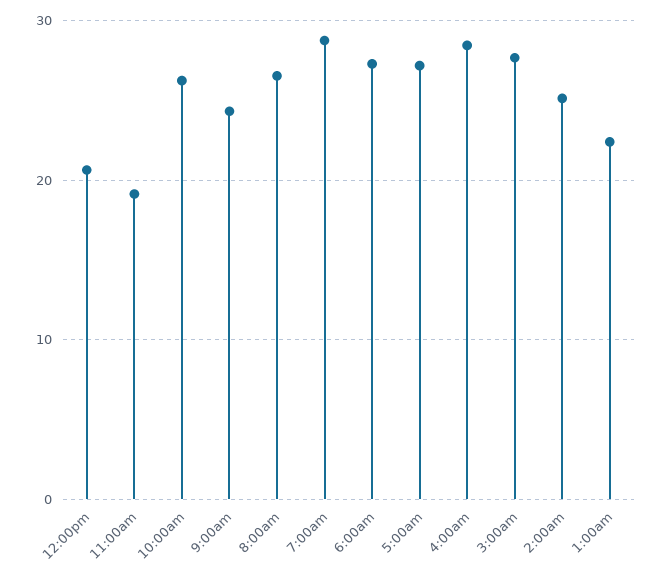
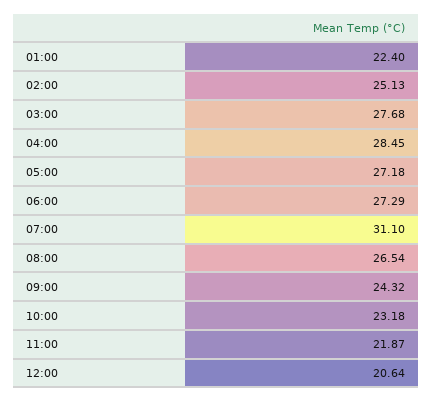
  {
    "12:00pm": 20.64,
-   "11:00am": 19,
+   "11:00am": 21.87,
-   "10:00am": 26,
+   "10:00am": 23.18,
    "9:00am": 24.32,
    "8:00am": 26.54,
-   "7:00am": 29,
+   "7:00am": 31.1,
    "6:00am": 27.29,
    "5:00am": 27.18,
    "4:00am": 28.45,
    "3:00am": 27.68,
    "2:00am": 25.13,
    "1:00am": 22.4
  }

